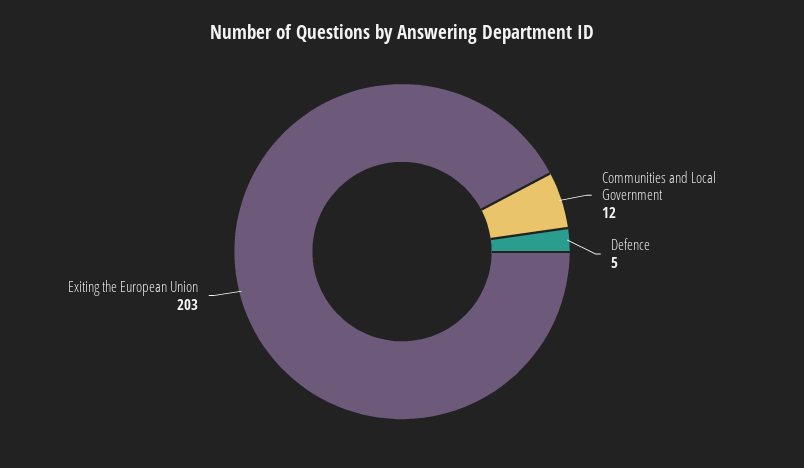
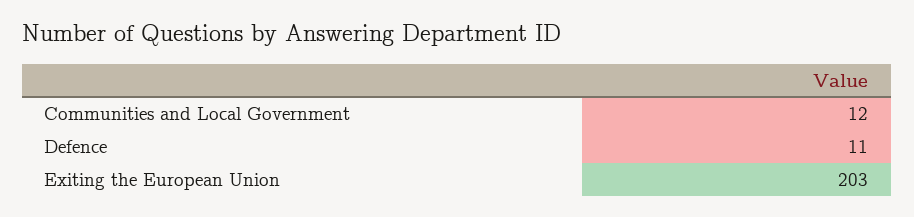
  {
    "Communities and Local Government": 12,
-   "Defence": 5,
+   "Defence": 11,
    "Exiting the European Union": 203
  }

